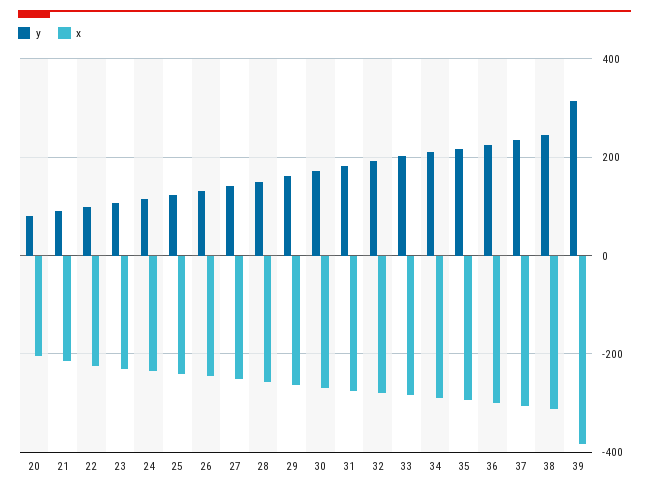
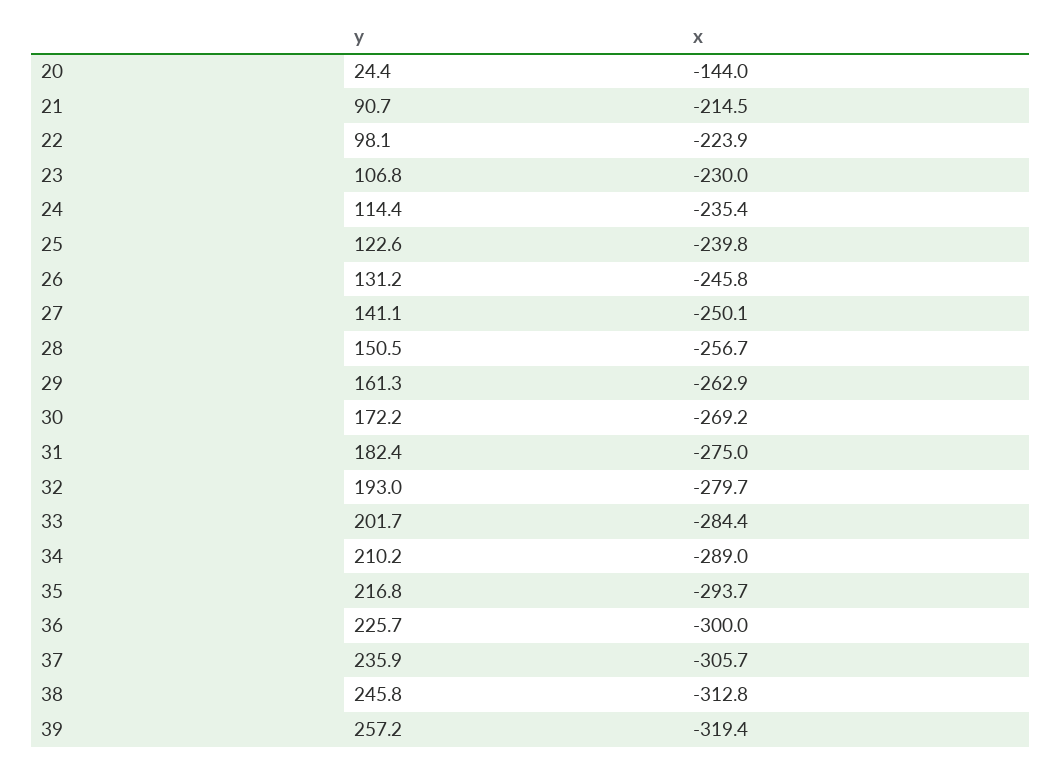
  {
    "y": {
-     "20": 80,
+     "20": 24.4,
      "21": 90.7,
      "22": 98.1,
      "23": 106.8,
      "24": 114.4,
      "25": 122.6,
      "26": 131.2,
      "27": 141.1,
      "28": 150.5,
      "29": 161.3,
      "30": 172.2,
      "31": 182.4,
      "32": 193,
      "33": 201.7,
      "34": 210.2,
      "35": 216.8,
      "36": 225.7,
      "37": 235.9,
      "38": 245.8,
-     "39": 320
+     "39": 257.2
    },
    "x": {
-     "20": -200,
+     "20": -144,
      "21": -214.5,
      "22": -223.9,
      "23": -230,
      "24": -235.4,
      "25": -239.8,
      "26": -245.8,
      "27": -250.1,
      "28": -256.7,
      "29": -262.9,
      "30": -269.2,
      "31": -275,
      "32": -279.7,
      "33": -284.4,
      "34": -289,
      "35": -293.7,
      "36": -300,
      "37": -305.7,
      "38": -312.8,
-     "39": -380
+     "39": -319.4
    }
  }

